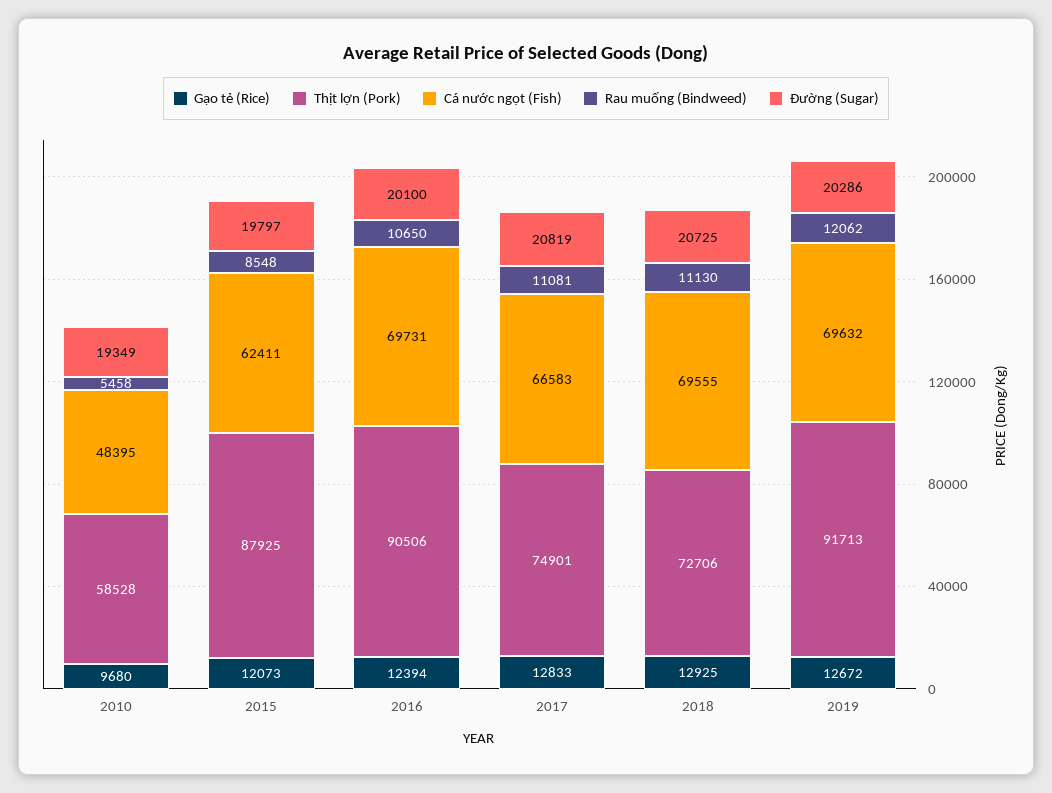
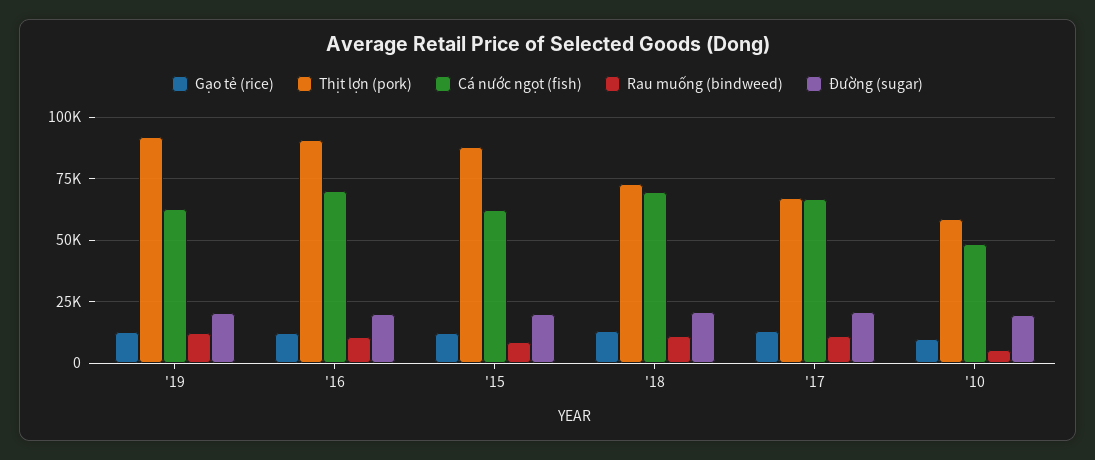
  {
    "Gạo tẻ (Rice)": {
      "2010": 9680,
      "2015": 12073,
      "2016": 12394,
      "2017": 12833,
      "2018": 12925,
      "2019": 12672
    },
    "Thịt lợn (Pork)": {
      "2010": 58528,
      "2015": 87925,
      "2016": 90506,
-     "2017": 74901,
+     "2017": 67500,
      "2018": 72706,
      "2019": 91713
    },
    "Cá nước ngọt (Fish)": {
      "2010": 48395,
      "2015": 62411,
      "2016": 69731,
      "2017": 66583,
      "2018": 69555,
-     "2019": 69632
+     "2019": 62500
    },
    "Rau muống (Bindweed)": {
      "2010": 5458,
      "2015": 8548,
      "2016": 10650,
      "2017": 11081,
      "2018": 11130,
      "2019": 12062
    },
    "Đường (Sugar)": {
      "2010": 19349,
      "2015": 19797,
      "2016": 20100,
      "2017": 20819,
      "2018": 20725,
      "2019": 20286
    }
  }

